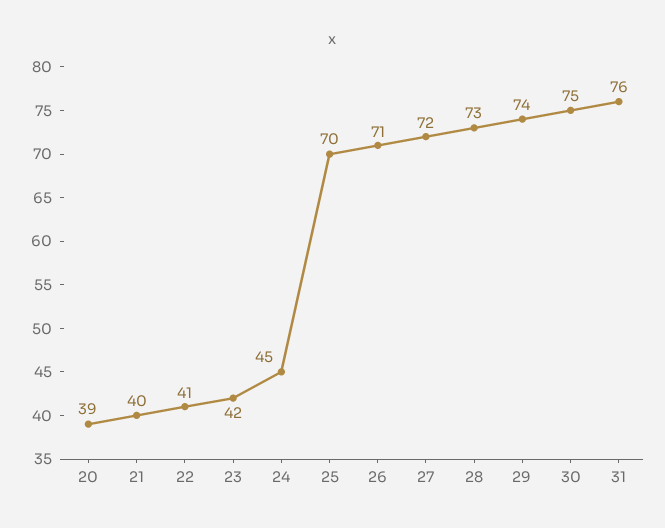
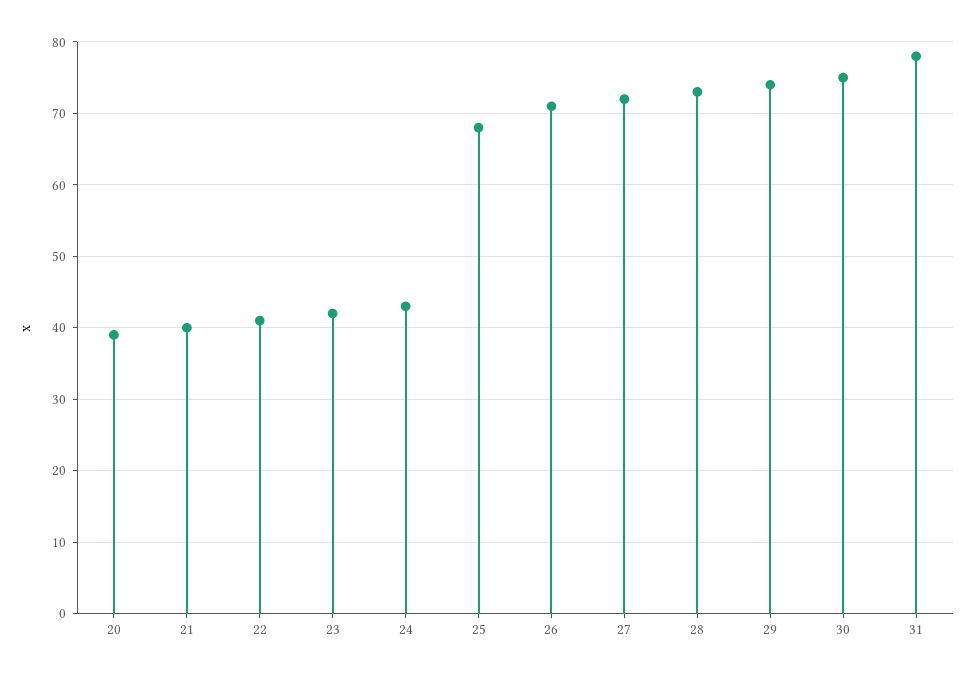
  {
    "20": 39,
    "21": 40,
    "22": 41,
    "23": 42,
-   "24": 45,
+   "24": 43,
-   "25": 70,
+   "25": 68,
    "26": 71,
    "27": 72,
    "28": 73,
    "29": 74,
    "30": 75,
-   "31": 76
+   "31": 78
  }

